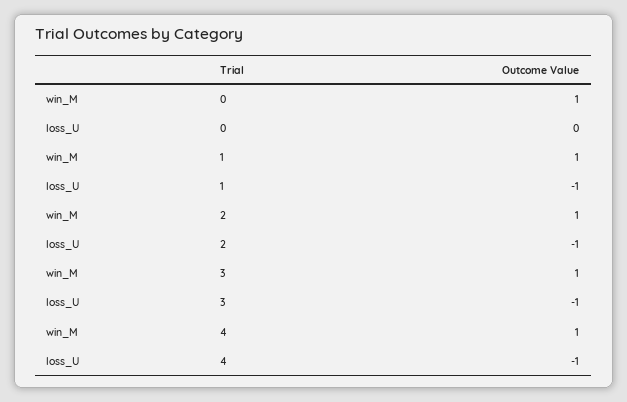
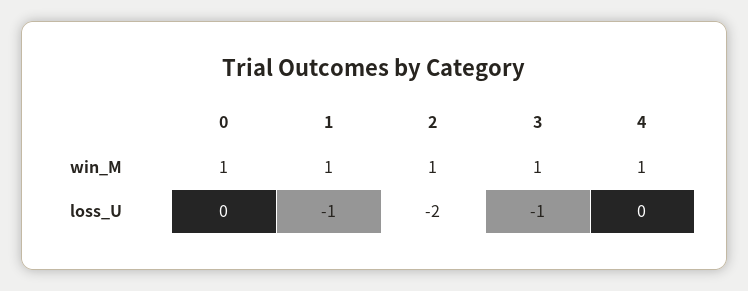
  {
    "win_M": {
      "0": 1,
      "1": 1,
      "2": 1,
      "3": 1,
      "4": 1
    },
    "loss_U": {
      "0": 0,
      "1": -1,
-     "2": -1,
+     "2": -2,
      "3": -1,
-     "4": -1
+     "4": 0
    }
  }

